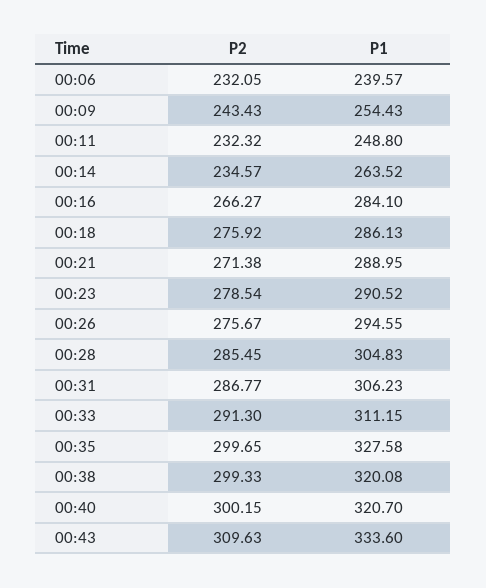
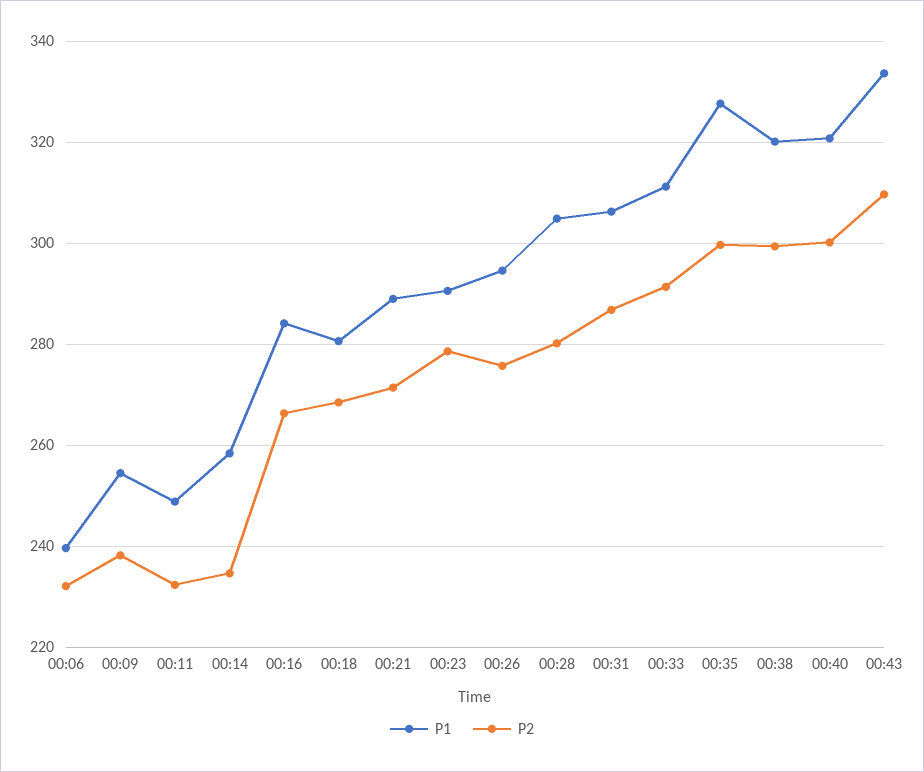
  {
    "P2": {
      "00:06": 232.05,
-     "00:09": 243.43,
+     "00:09": 238,
      "00:11": 232.32,
      "00:14": 234.57,
      "00:16": 266.27,
-     "00:18": 275.92,
+     "00:18": 268,
      "00:21": 271.38,
      "00:23": 278.54,
      "00:26": 275.67,
-     "00:28": 285.45,
+     "00:28": 280,
      "00:31": 286.77,
      "00:33": 291.3,
      "00:35": 299.65,
      "00:38": 299.33,
      "00:40": 300.15,
      "00:43": 309.63
    },
    "P1": {
      "00:06": 239.57,
      "00:09": 254.43,
      "00:11": 248.8,
-     "00:14": 263.52,
+     "00:14": 258,
      "00:16": 284.1,
-     "00:18": 286.13,
+     "00:18": 280,
      "00:21": 288.95,
      "00:23": 290.52,
      "00:26": 294.55,
      "00:28": 304.83,
      "00:31": 306.23,
      "00:33": 311.15,
      "00:35": 327.58,
      "00:38": 320.08,
      "00:40": 320.7,
      "00:43": 333.6
    }
  }

